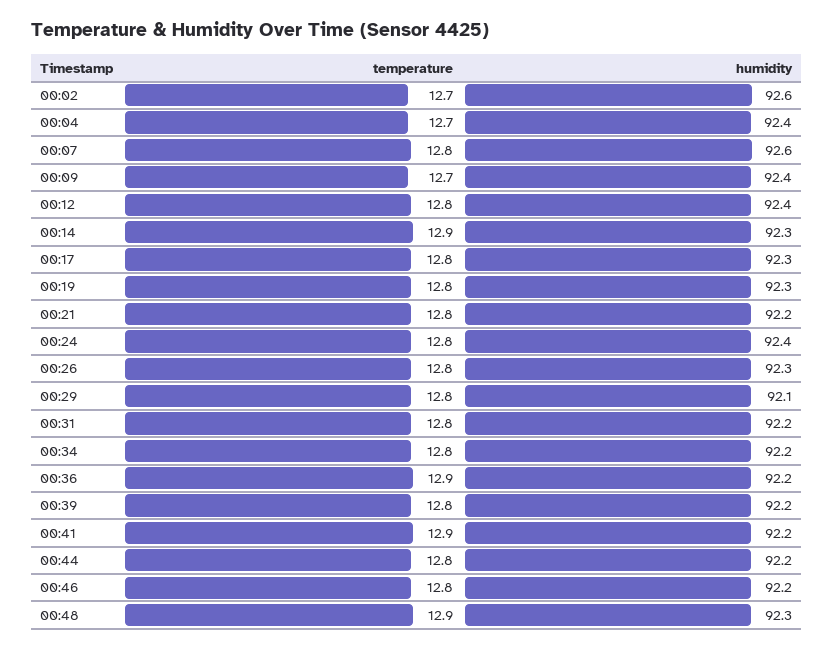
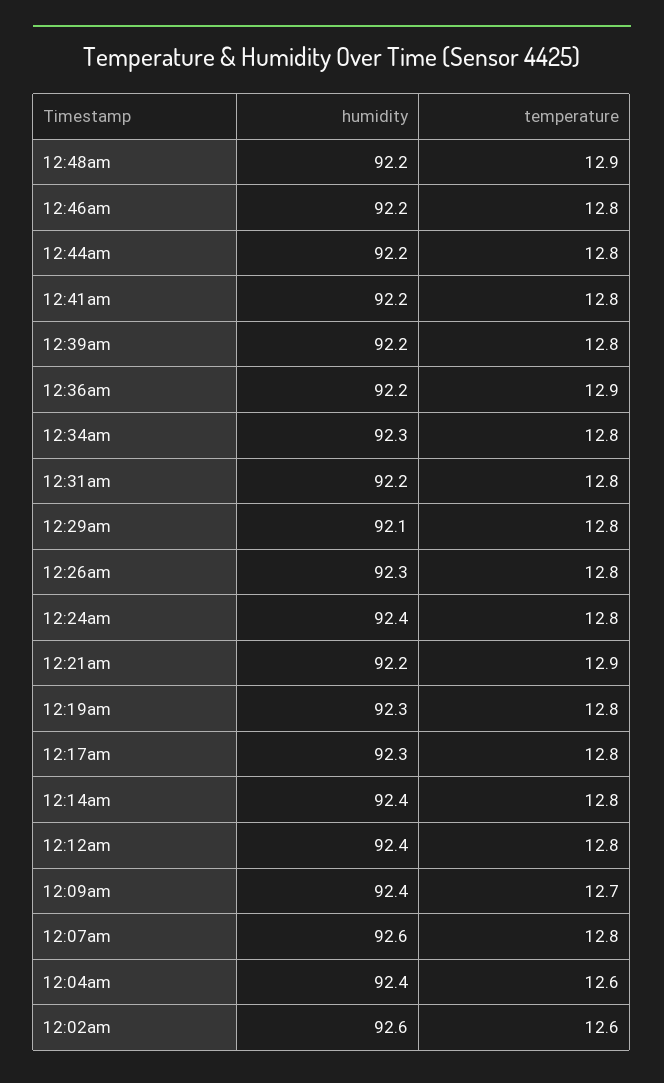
  {
    "temperature": {
-     "00:02": 12.7,
+     "00:02": 12.6,
-     "00:04": 12.7,
+     "00:04": 12.6,
      "00:07": 12.8,
      "00:09": 12.7,
      "00:12": 12.8,
-     "00:14": 12.9,
+     "00:14": 12.8,
      "00:17": 12.8,
      "00:19": 12.8,
-     "00:21": 12.8,
+     "00:21": 12.9,
      "00:24": 12.8,
      "00:26": 12.8,
      "00:29": 12.8,
      "00:31": 12.8,
      "00:34": 12.8,
      "00:36": 12.9,
      "00:39": 12.8,
-     "00:41": 12.9,
+     "00:41": 12.8,
      "00:44": 12.8,
      "00:46": 12.8,
      "00:48": 12.9
    },
    "humidity": {
      "00:02": 92.6,
      "00:04": 92.4,
      "00:07": 92.6,
      "00:09": 92.4,
      "00:12": 92.4,
-     "00:14": 92.3,
+     "00:14": 92.4,
      "00:17": 92.3,
      "00:19": 92.3,
      "00:21": 92.2,
      "00:24": 92.4,
      "00:26": 92.3,
      "00:29": 92.1,
      "00:31": 92.2,
-     "00:34": 92.2,
+     "00:34": 92.3,
      "00:36": 92.2,
      "00:39": 92.2,
      "00:41": 92.2,
      "00:44": 92.2,
      "00:46": 92.2,
-     "00:48": 92.3
+     "00:48": 92.2
    }
  }

